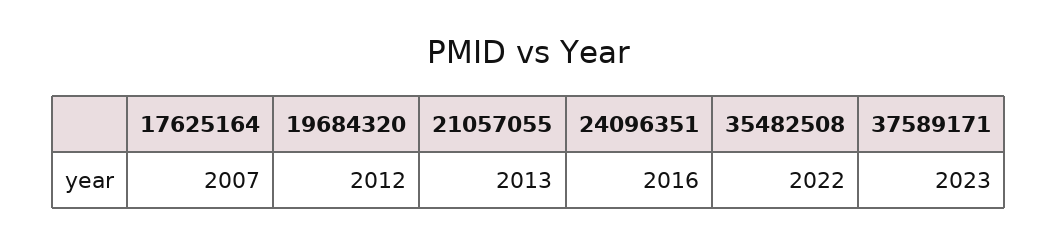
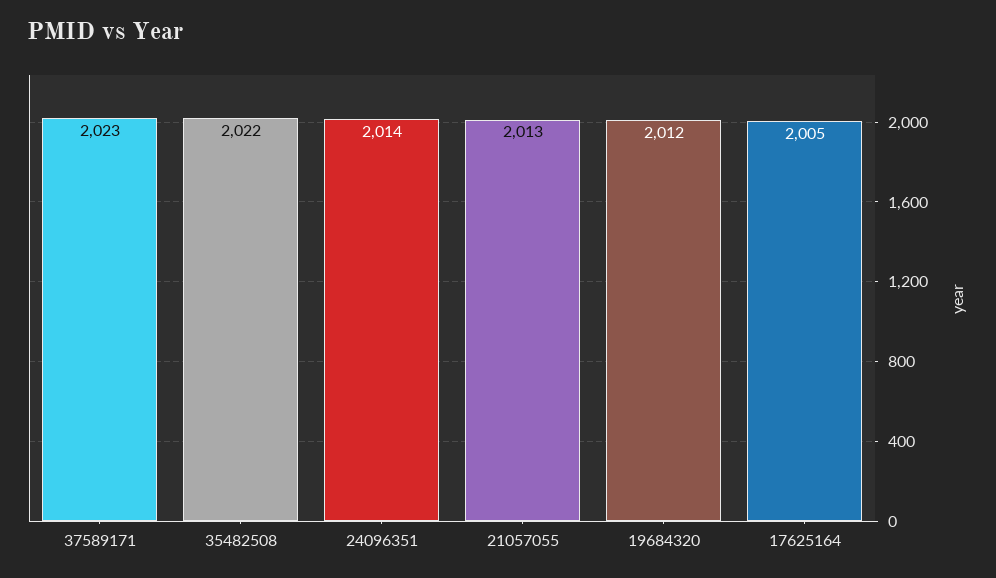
  {
-   "17625164": 2007,
+   "17625164": 2005,
    "19684320": 2012,
    "21057055": 2013,
-   "24096351": 2016,
+   "24096351": 2014,
    "35482508": 2022,
    "37589171": 2023
  }

